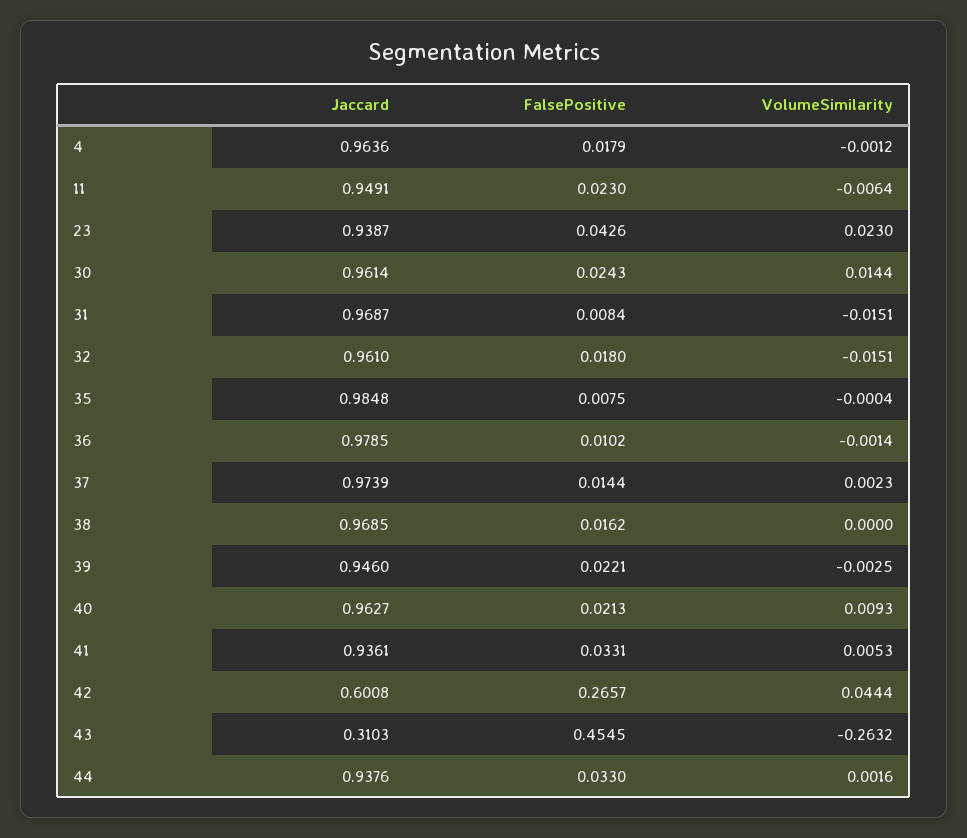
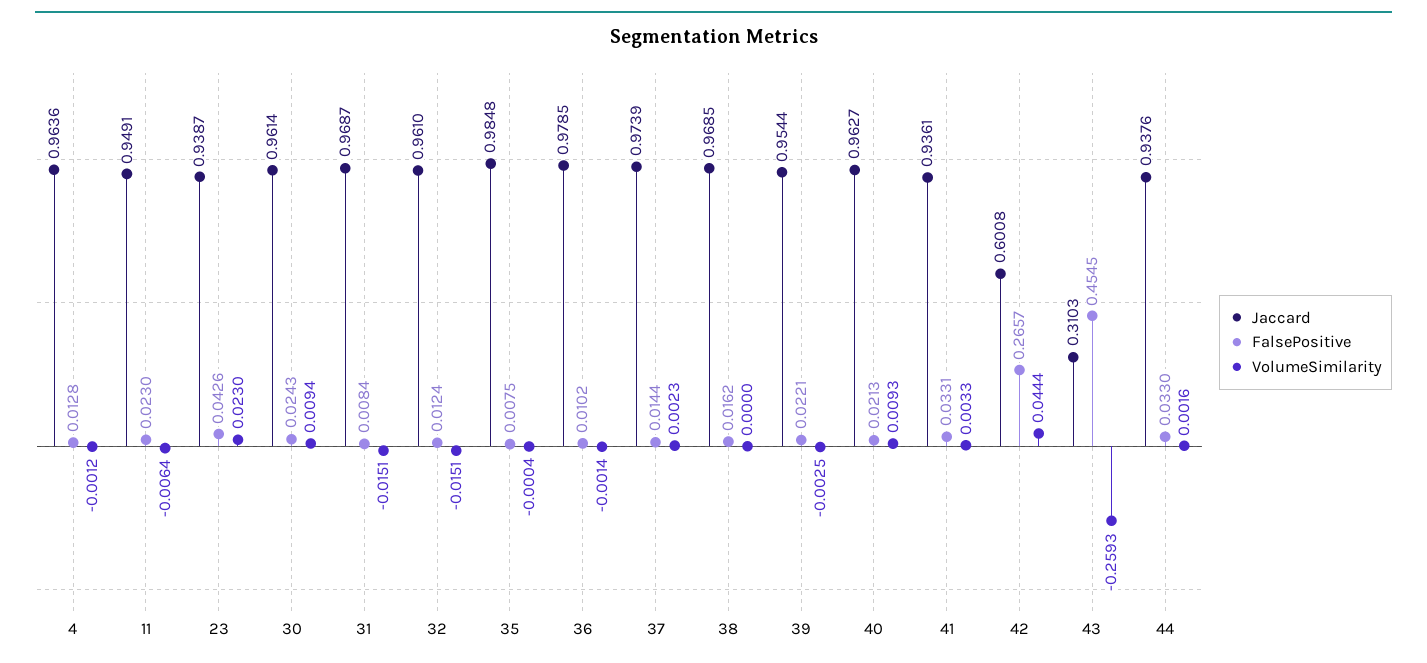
  {
    "Jaccard": {
      "4": 0.9636,
      "11": 0.9491,
      "23": 0.9387,
      "30": 0.9614,
      "31": 0.9687,
      "32": 0.961,
      "35": 0.9848,
      "36": 0.9785,
      "37": 0.9739,
      "38": 0.9685,
-     "39": 0.946,
+     "39": 0.9544,
      "40": 0.9627,
      "41": 0.9361,
      "42": 0.6008,
      "43": 0.3103,
      "44": 0.9376
    },
    "FalsePositive": {
-     "4": 0.0179,
+     "4": 0.0128,
      "11": 0.023,
      "23": 0.0426,
      "30": 0.0243,
      "31": 0.0084,
-     "32": 0.018,
+     "32": 0.0124,
      "35": 0.0075,
      "36": 0.0102,
      "37": 0.0144,
      "38": 0.0162,
      "39": 0.0221,
      "40": 0.0213,
      "41": 0.0331,
      "42": 0.2657,
      "43": 0.4545,
      "44": 0.033
    },
    "VolumeSimilarity": {
      "4": -0.0012,
      "11": -0.0064,
      "23": 0.023,
-     "30": 0.0144,
+     "30": 0.0094,
      "31": -0.0151,
      "32": -0.0151,
      "35": -0.0004,
      "36": -0.0014,
      "37": 0.0023,
      "38": 0,
      "39": -0.0025,
      "40": 0.0093,
-     "41": 0.0053,
+     "41": 0.0033,
      "42": 0.0444,
-     "43": -0.2632,
+     "43": -0.2593,
      "44": 0.0016
    }
  }

